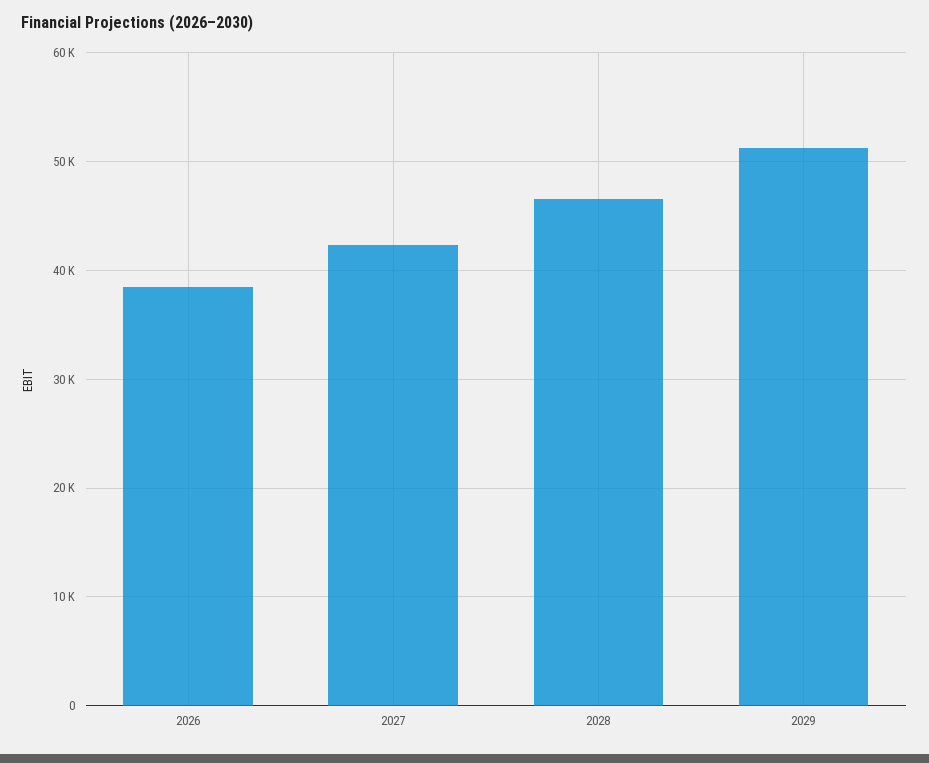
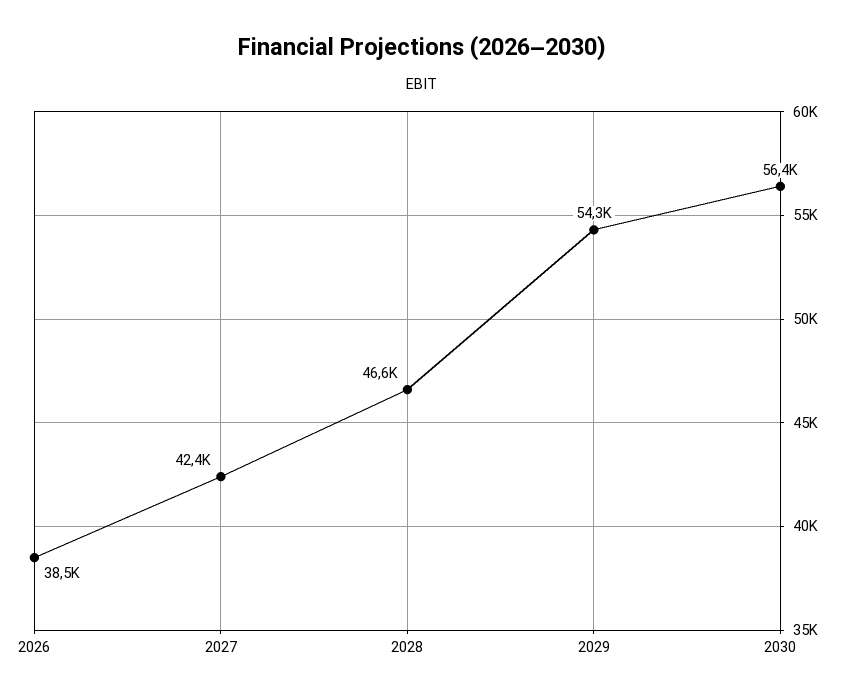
  {
    "2026": 38500,
    "2027": 42400,
    "2028": 46600,
-   "2029": 51000
+   "2029": 54300,
+   "2030": 56400
  }

